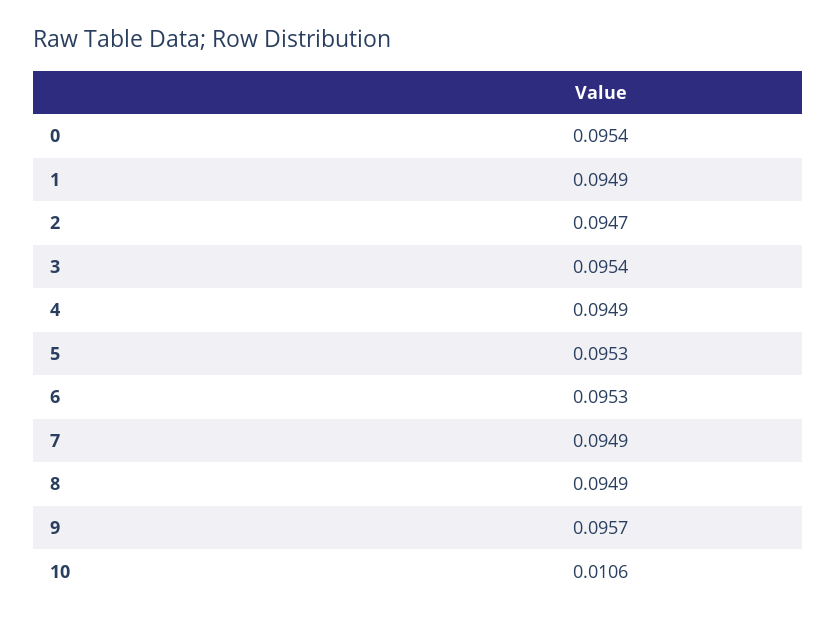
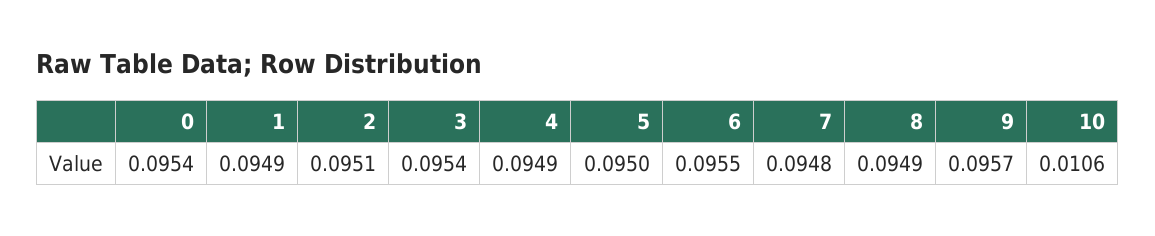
  {
    "0": 0.0954,
    "1": 0.0949,
-   "2": 0.0947,
+   "2": 0.0951,
    "3": 0.0954,
    "4": 0.0949,
-   "5": 0.0953,
+   "5": 0.095,
-   "6": 0.0953,
+   "6": 0.0955,
-   "7": 0.0949,
+   "7": 0.0948,
    "8": 0.0949,
    "9": 0.0957,
    "10": 0.0106
  }

